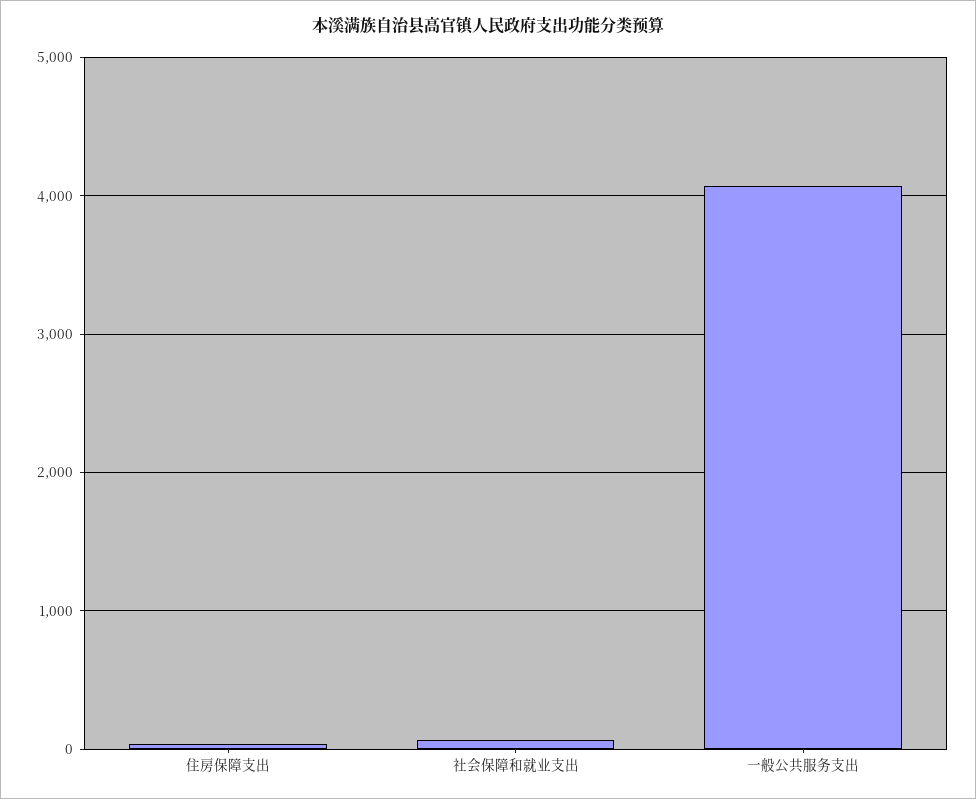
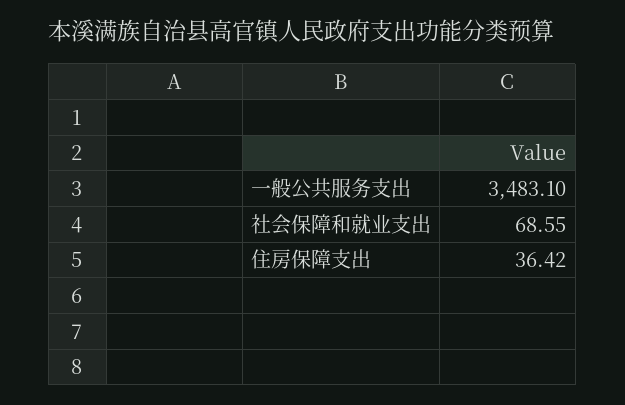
  {
    "住房保障支出": 36.42,
    "社会保障和就业支出": 68.55,
-   "一般公共服务支出": 4100
+   "一般公共服务支出": 3483.1
  }

